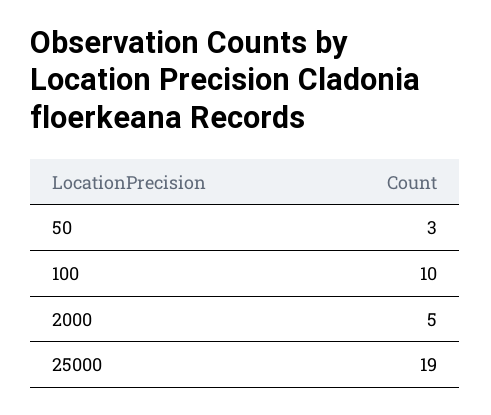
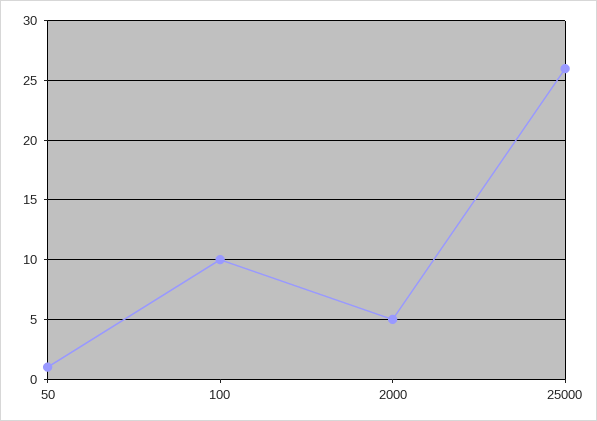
  {
-   "50": 3,
+   "50": 1,
    "100": 10,
    "2000": 5,
-   "25000": 19
+   "25000": 26
  }

